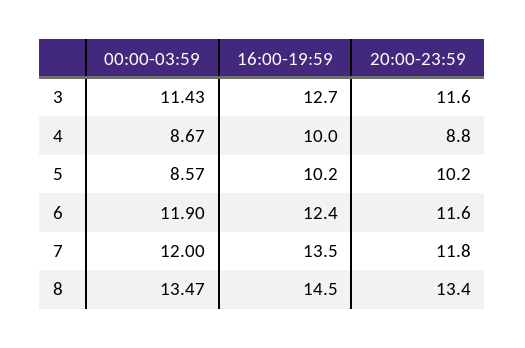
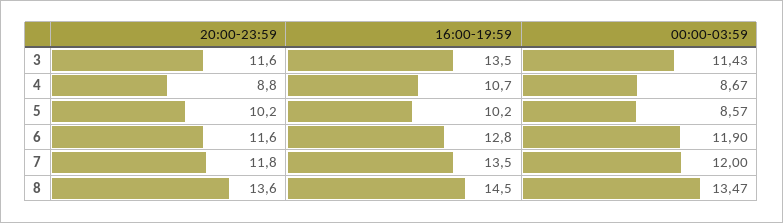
  {
    "00:00-03:59": {
      "3": 11.43,
      "4": 8.67,
      "5": 8.57,
      "6": 11.9,
      "7": 12,
      "8": 13.47
    },
    "16:00-19:59": {
-     "3": 12.7,
+     "3": 13.5,
-     "4": 10,
+     "4": 10.7,
      "5": 10.2,
-     "6": 12.4,
+     "6": 12.8,
      "7": 13.5,
      "8": 14.5
    },
    "20:00-23:59": {
      "3": 11.6,
      "4": 8.8,
      "5": 10.2,
      "6": 11.6,
      "7": 11.8,
-     "8": 13.4
+     "8": 13.6
    }
  }

